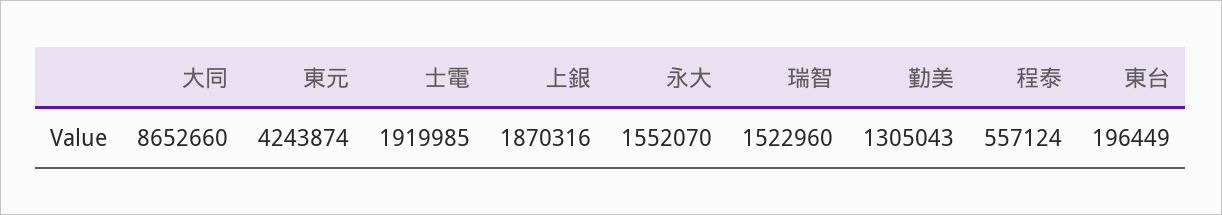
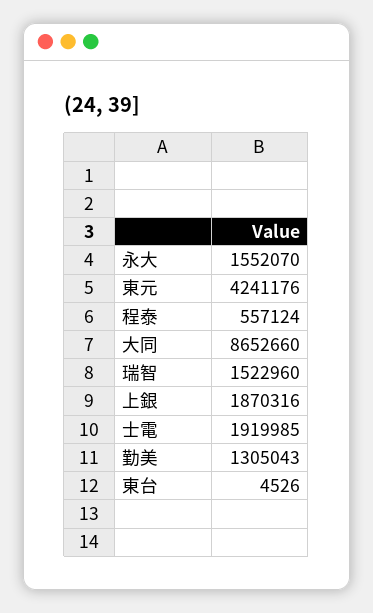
  {
    "大同": 8652660,
-   "東元": 4243874,
+   "東元": 4241176,
    "士電": 1919985,
    "上銀": 1870316,
    "永大": 1552070,
    "瑞智": 1522960,
    "勤美": 1305043,
    "程泰": 557124,
-   "東台": 196449
+   "東台": 4526
  }

